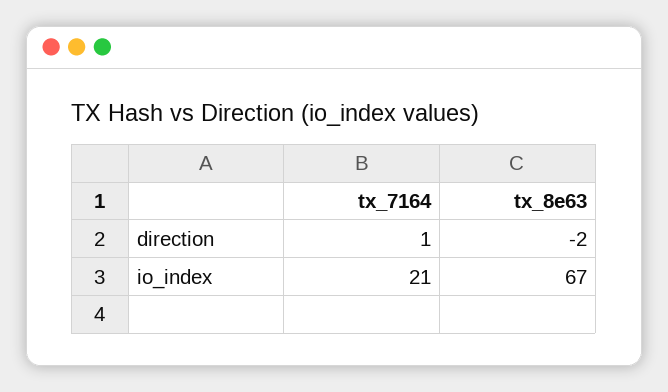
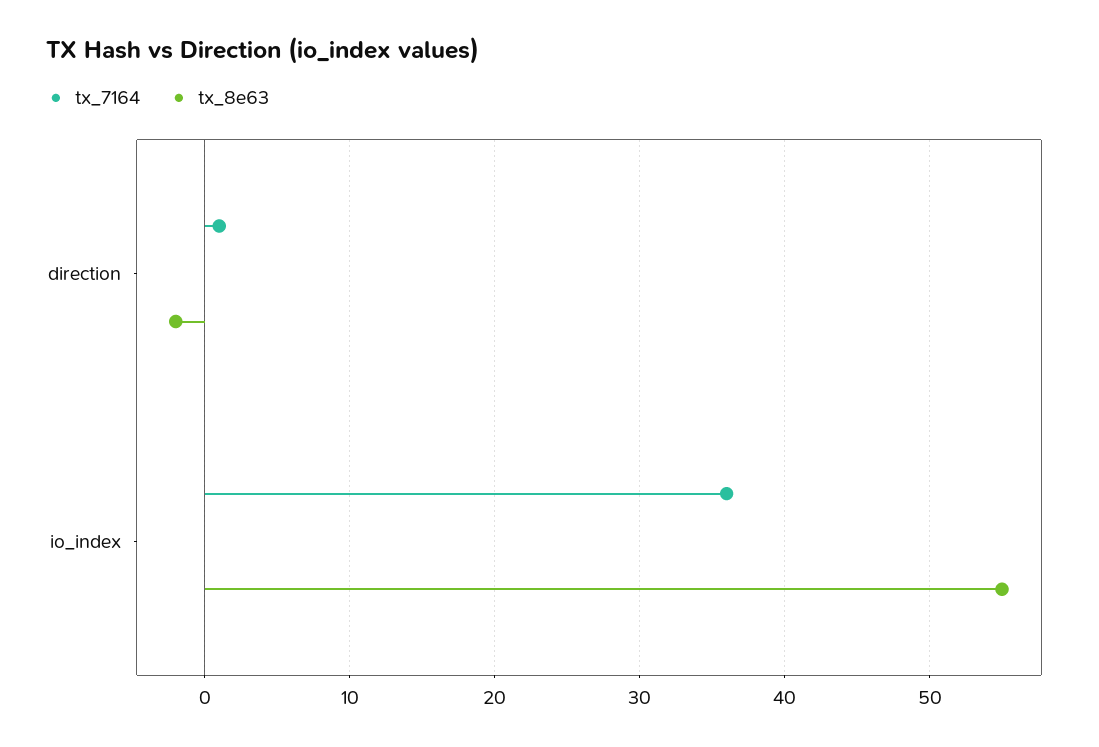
  {
    "tx_7164": {
      "direction": 1,
-     "io_index": 21
+     "io_index": 36
    },
    "tx_8e63": {
      "direction": -2,
-     "io_index": 67
+     "io_index": 55
    }
  }

